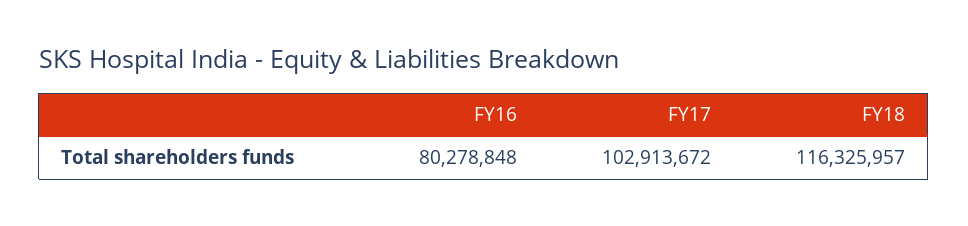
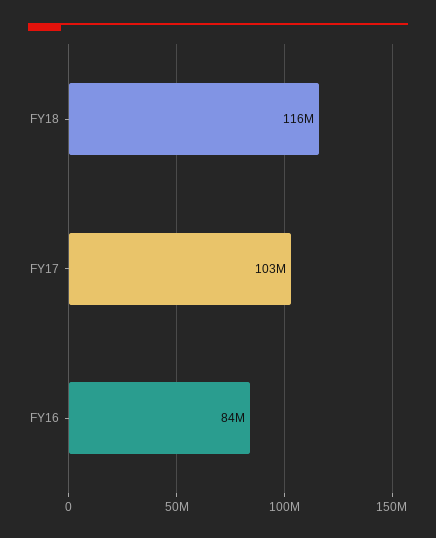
  {
-   "FY16": 80278848,
+   "FY16": 84000000,
    "FY17": 102913672,
    "FY18": 116325957
  }

